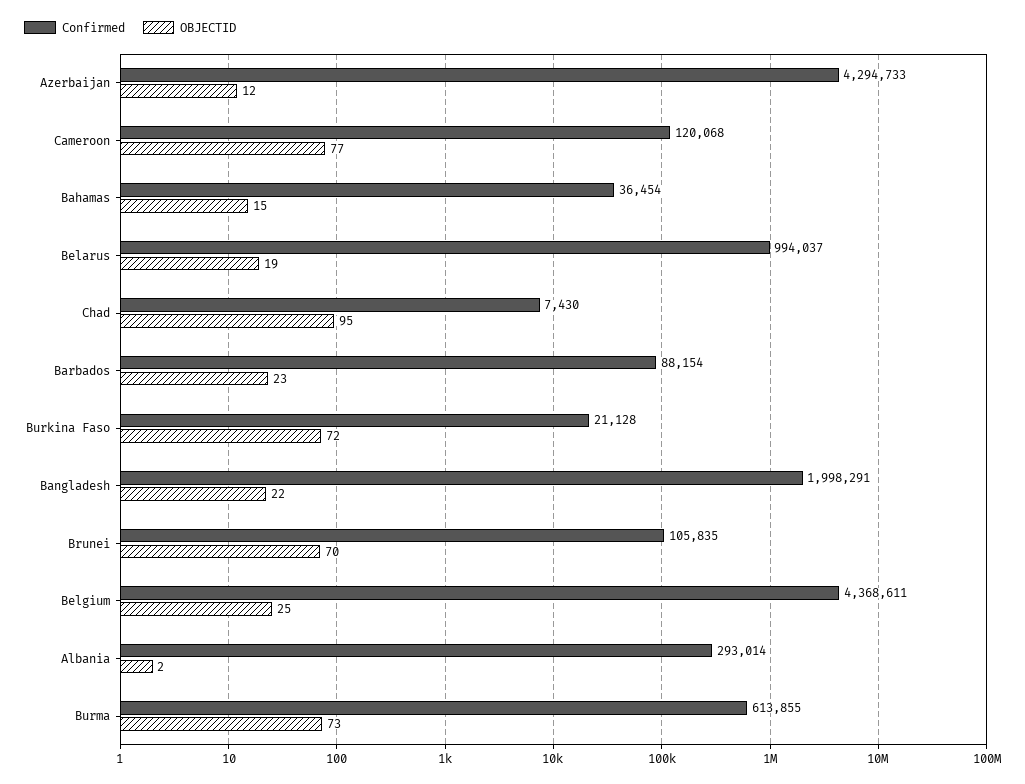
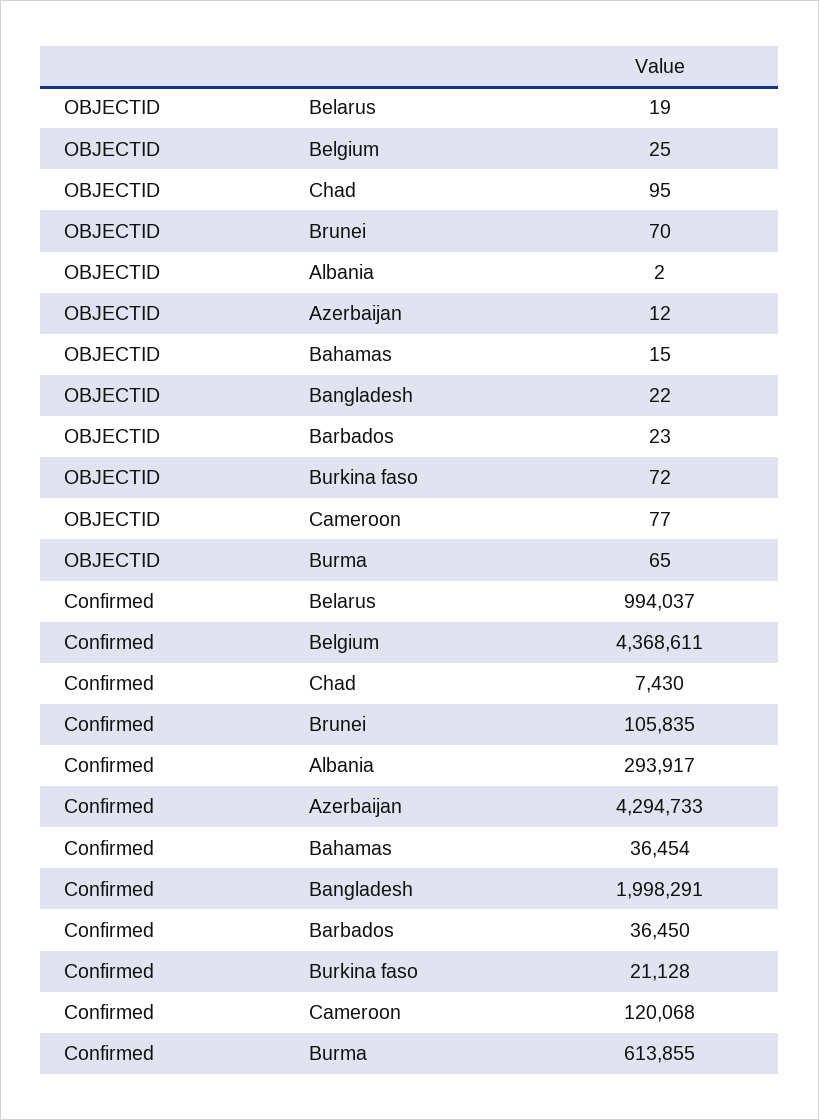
  {
    "Confirmed": {
      "Azerbaijan": 4294733,
      "Cameroon": 120068,
      "Bahamas": 36454,
      "Belarus": 994037,
      "Chad": 7430,
-     "Barbados": 88154,
+     "Barbados": 36450,
      "Burkina Faso": 21128,
      "Bangladesh": 1998291,
      "Brunei": 105835,
      "Belgium": 4368611,
-     "Albania": 293014,
+     "Albania": 293917,
      "Burma": 613855
    },
    "OBJECTID": {
      "Azerbaijan": 12,
      "Cameroon": 77,
      "Bahamas": 15,
      "Belarus": 19,
      "Chad": 95,
      "Barbados": 23,
      "Burkina Faso": 72,
      "Bangladesh": 22,
      "Brunei": 70,
      "Belgium": 25,
      "Albania": 2,
-     "Burma": 73
+     "Burma": 65
    }
  }

